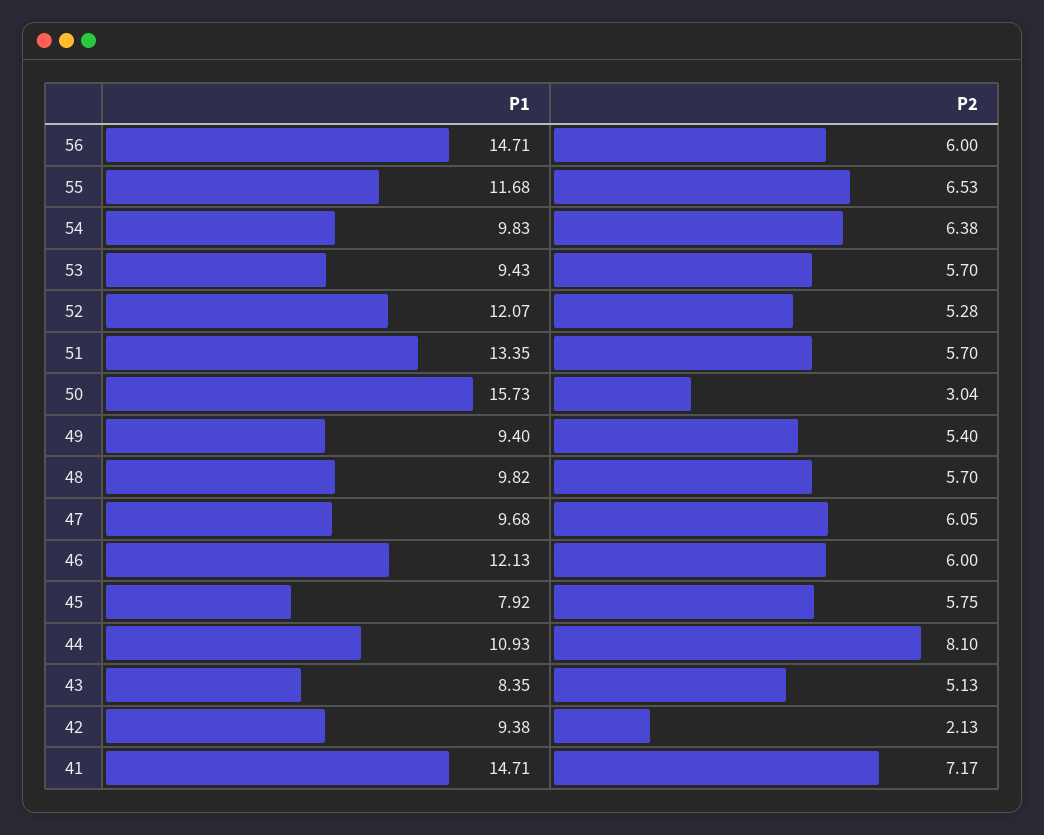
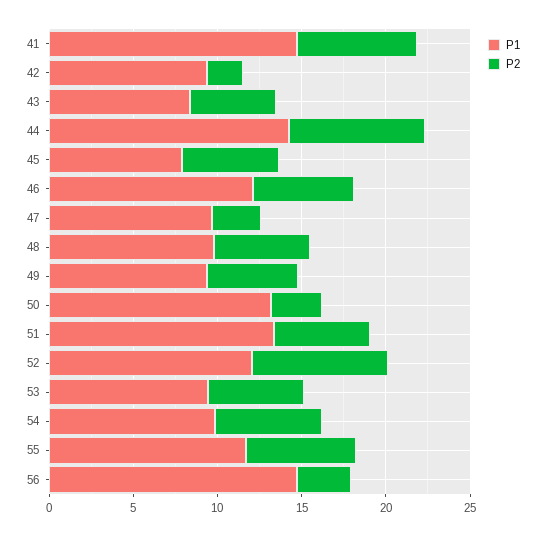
  {
    "P1": {
      "56": 14.71,
      "55": 11.68,
      "54": 9.83,
      "53": 9.43,
      "52": 12.07,
      "51": 13.35,
-     "50": 15.73,
+     "50": 13,
      "49": 9.4,
      "48": 9.82,
      "47": 9.68,
      "46": 12.13,
      "45": 7.92,
-     "44": 10.93,
+     "44": 14,
      "43": 8.35,
      "42": 9.38,
      "41": 14.71
    },
    "P2": {
-     "56": 6,
+     "56": 3,
      "55": 6.53,
      "54": 6.38,
      "53": 5.7,
-     "52": 5.28,
+     "52": 8,
      "51": 5.7,
      "50": 3.04,
      "49": 5.4,
      "48": 5.7,
-     "47": 6.05,
+     "47": 3,
      "46": 6,
      "45": 5.75,
      "44": 8.1,
      "43": 5.13,
      "42": 2.13,
      "41": 7.17
    }
  }

